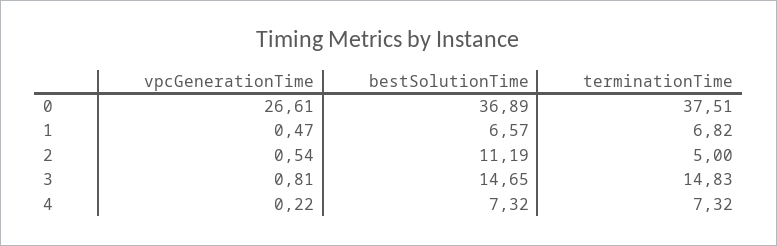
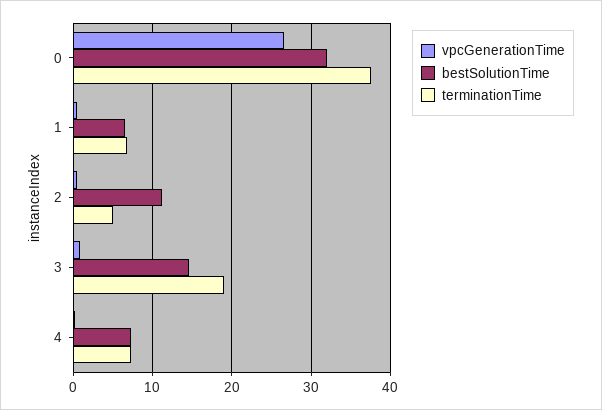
  {
    "vpcGenerationTime": {
      "0": 26.61,
      "1": 0.47,
      "2": 0.54,
      "3": 0.81,
      "4": 0.22
    },
    "bestSolutionTime": {
-     "0": 36.89,
+     "0": 32,
      "1": 6.57,
      "2": 11.19,
      "3": 14.65,
      "4": 7.32
    },
    "terminationTime": {
      "0": 37.51,
      "1": 6.82,
      "2": 5,
-     "3": 14.83,
+     "3": 19,
      "4": 7.32
    }
  }

